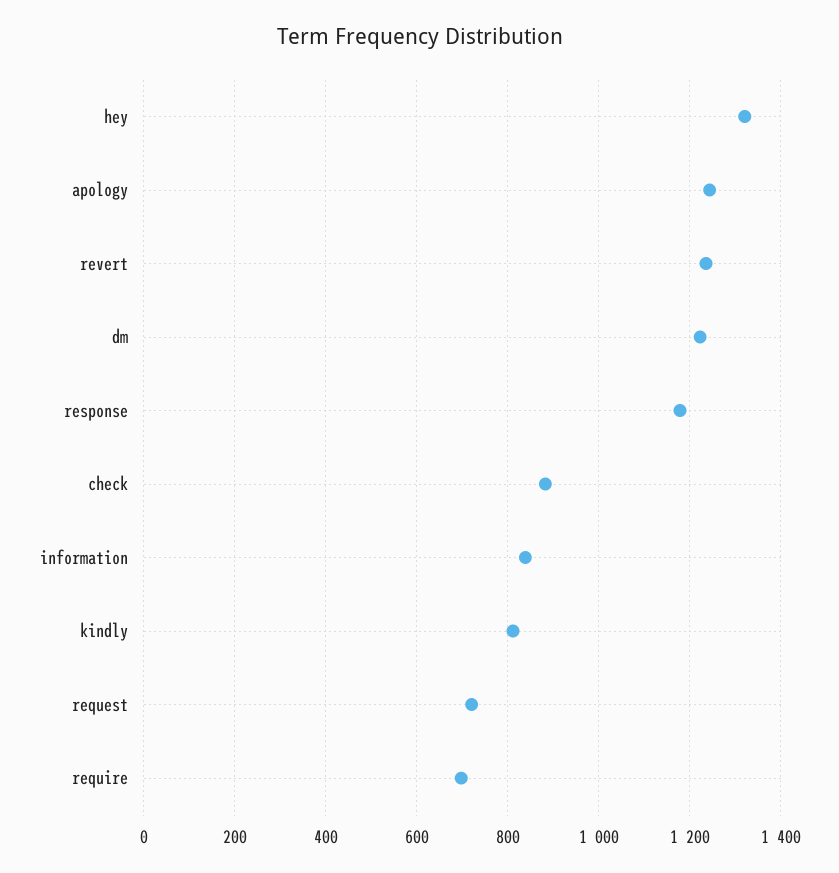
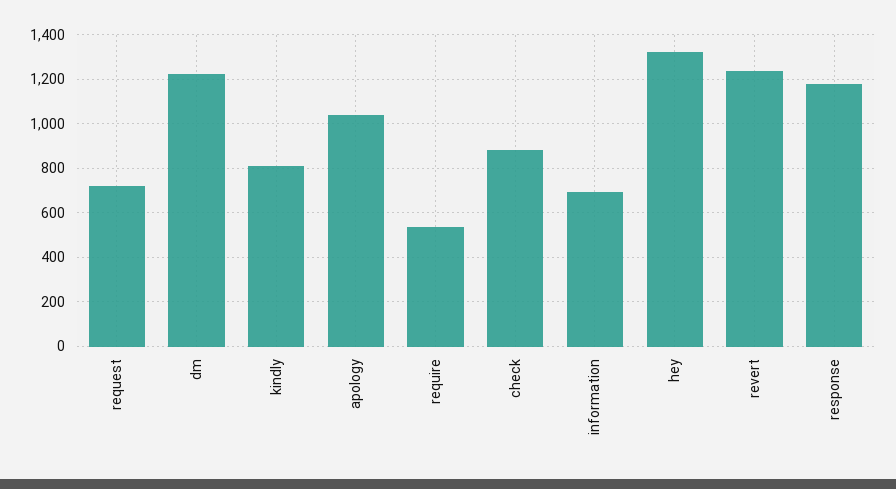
  {
    "hey": 1320,
-   "apology": 1240,
+   "apology": 1050,
    "revert": 1240,
    "dm": 1220,
    "response": 1180,
    "check": 880,
-   "information": 840,
+   "information": 700,
    "kindly": 820,
    "request": 720,
-   "require": 700
+   "require": 550
  }

